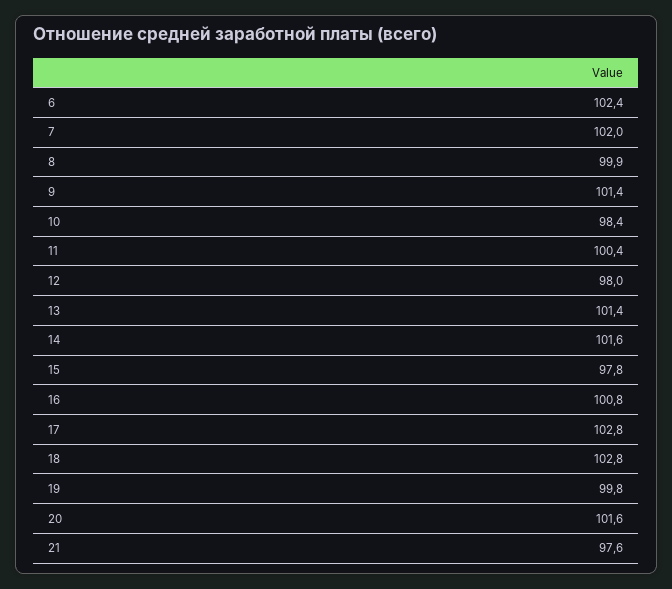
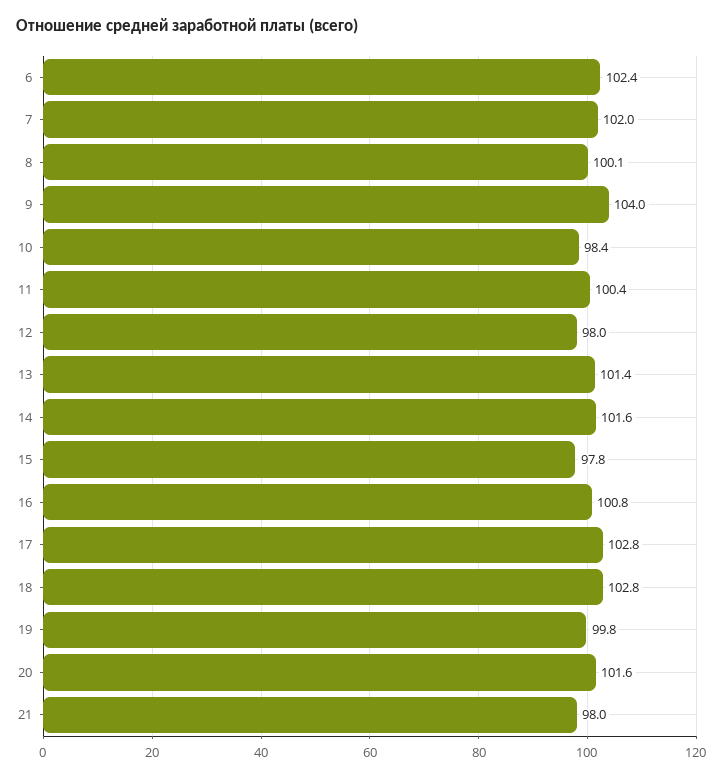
  {
    "6": 102.4,
    "7": 102,
-   "8": 99.9,
+   "8": 100.1,
-   "9": 101.4,
+   "9": 104,
    "10": 98.4,
    "11": 100.4,
    "12": 98,
    "13": 101.4,
    "14": 101.6,
    "15": 97.8,
    "16": 100.8,
    "17": 102.8,
    "18": 102.8,
    "19": 99.8,
    "20": 101.6,
-   "21": 97.6
+   "21": 98
  }

